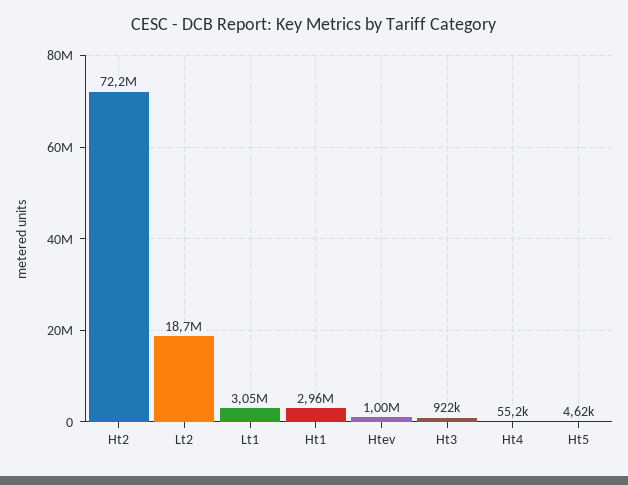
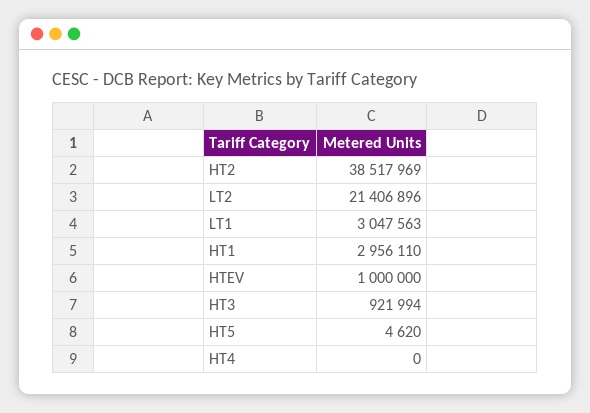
  {
-   "Ht2": 72200000,
+   "Ht2": 38517969,
-   "Lt2": 18700000,
+   "Lt2": 21406896,
    "Lt1": 3047563,
    "Ht1": 2956110,
    "Htev": 1000000,
    "Ht3": 921994,
-   "Ht4": 55200,
+   "Ht4": 0,
    "Ht5": 4620
  }

